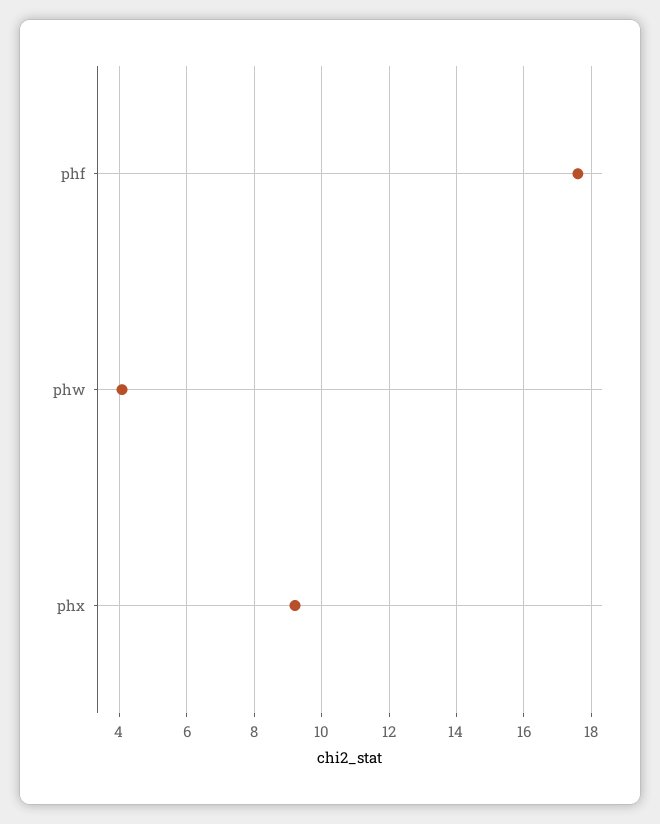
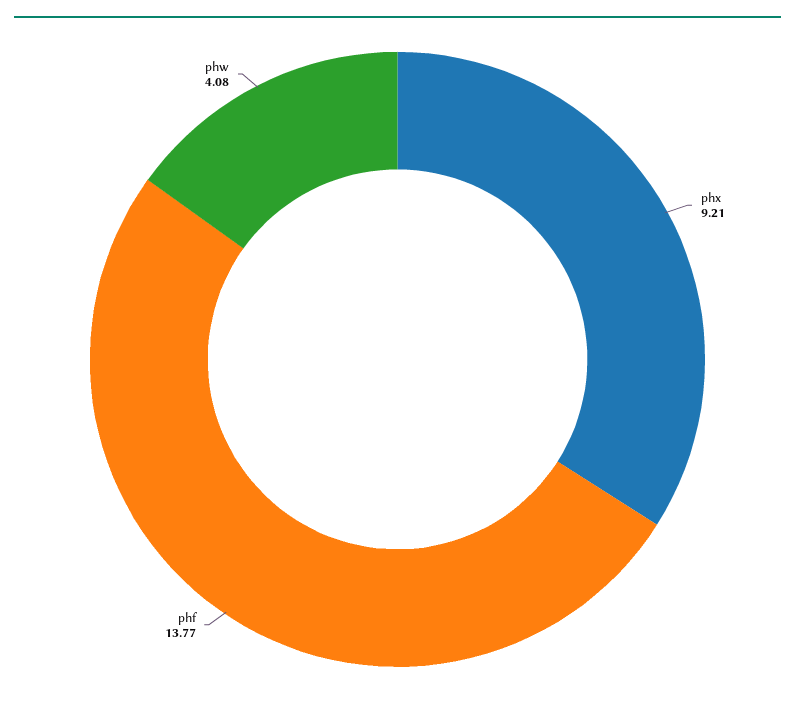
  {
-   "phf": 17.6,
+   "phf": 13.77,
    "phw": 4.08,
    "phx": 9.21
  }

